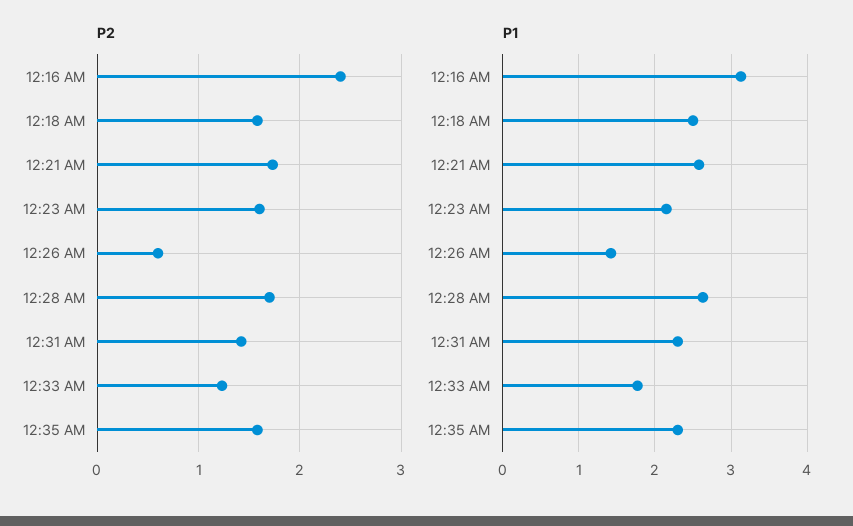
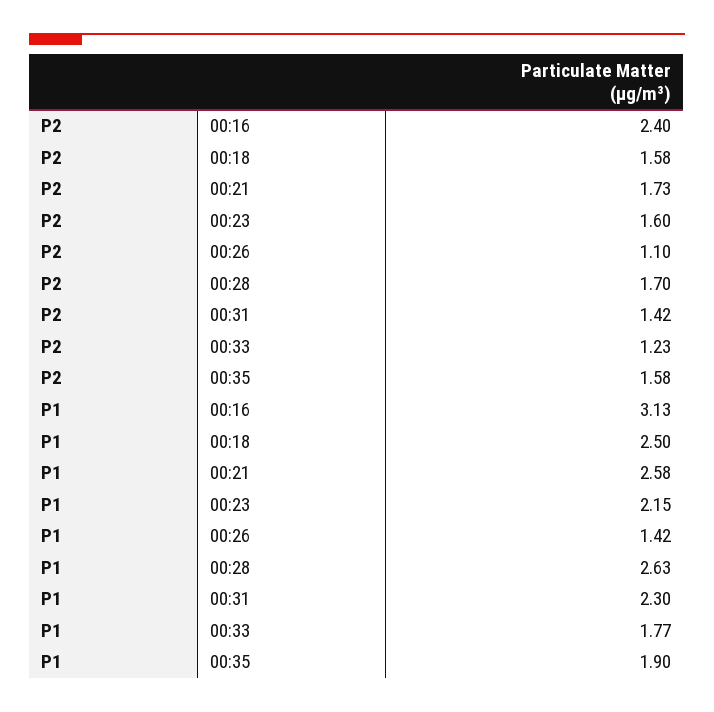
  {
    "P2": {
      "12:16 AM": 2.4,
      "12:18 AM": 1.58,
      "12:21 AM": 1.73,
      "12:23 AM": 1.6,
-     "12:26 AM": 0.6,
+     "12:26 AM": 1.1,
      "12:28 AM": 1.7,
      "12:31 AM": 1.42,
      "12:33 AM": 1.23,
      "12:35 AM": 1.58
    },
    "P1": {
      "12:16 AM": 3.13,
      "12:18 AM": 2.5,
      "12:21 AM": 2.58,
      "12:23 AM": 2.15,
      "12:26 AM": 1.42,
      "12:28 AM": 2.63,
      "12:31 AM": 2.3,
      "12:33 AM": 1.77,
-     "12:35 AM": 2.3
+     "12:35 AM": 1.9
    }
  }

